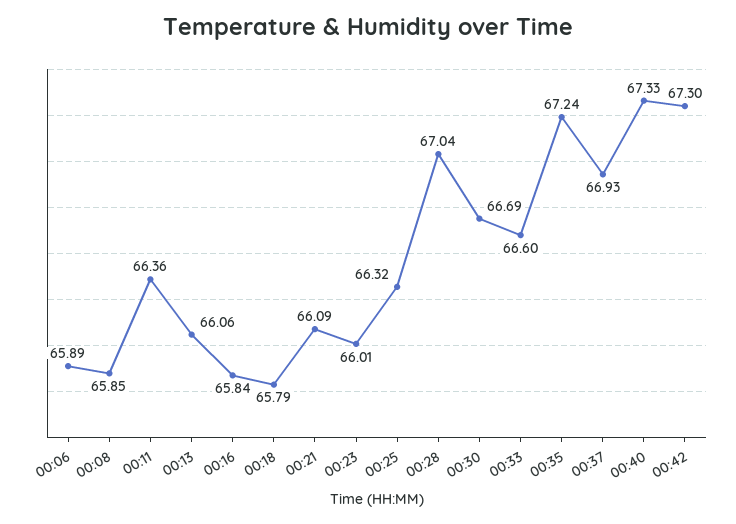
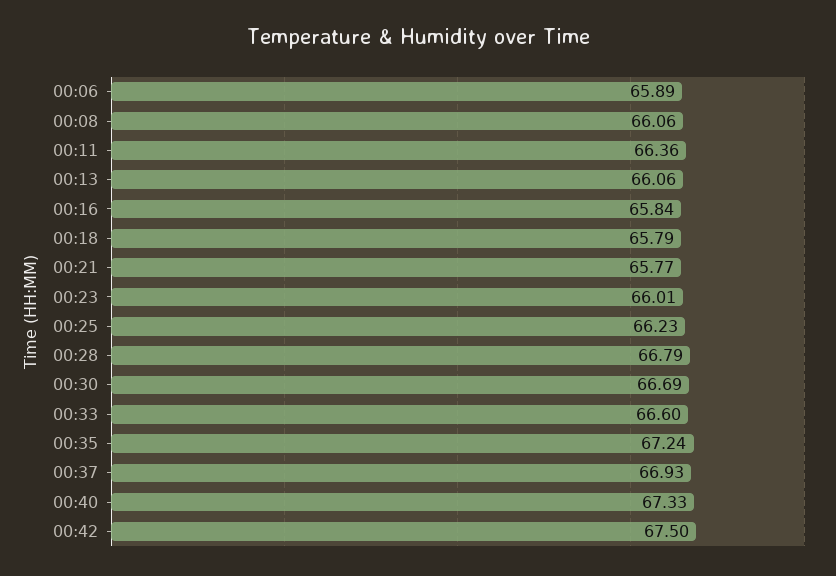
  {
    "00:06": 65.89,
-   "00:08": 65.85,
+   "00:08": 66.06,
    "00:11": 66.36,
    "00:13": 66.06,
    "00:16": 65.84,
    "00:18": 65.79,
-   "00:21": 66.09,
+   "00:21": 65.77,
    "00:23": 66.01,
-   "00:25": 66.32,
+   "00:25": 66.23,
-   "00:28": 67.04,
+   "00:28": 66.79,
    "00:30": 66.69,
    "00:33": 66.6,
    "00:35": 67.24,
    "00:37": 66.93,
    "00:40": 67.33,
-   "00:42": 67.3
+   "00:42": 67.5
  }

